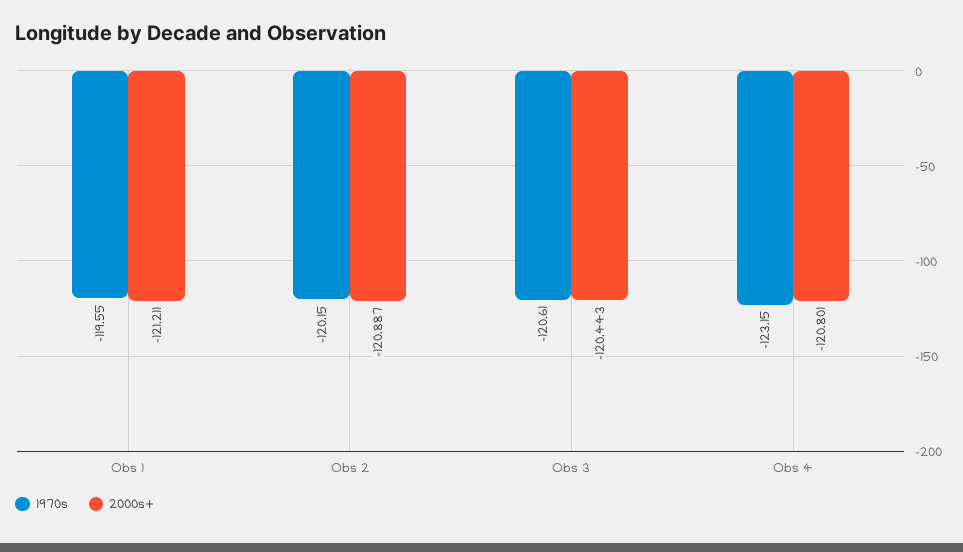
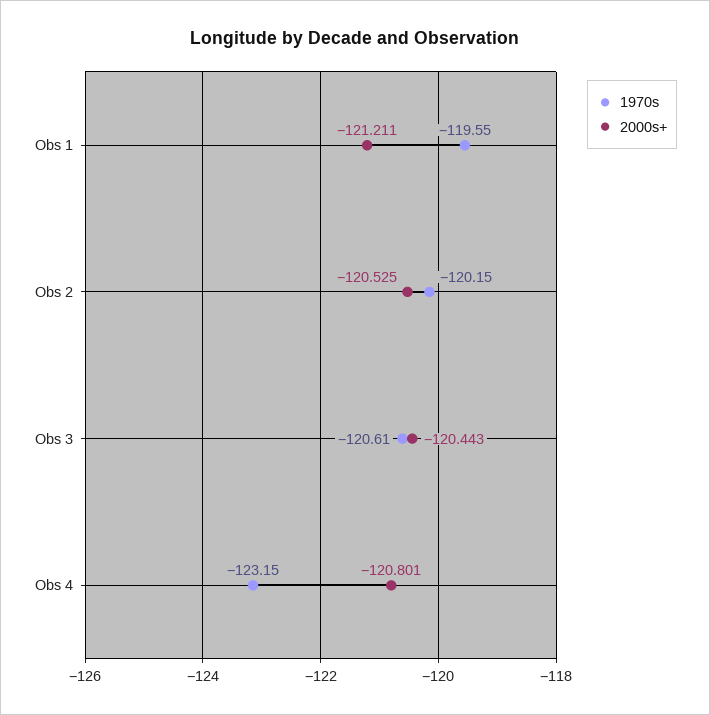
  {
    "1970s": {
      "Obs 1": -119.55,
      "Obs 2": -120.15,
      "Obs 3": -120.61,
      "Obs 4": -123.15
    },
    "2000s+": {
      "Obs 1": -121.211,
-     "Obs 2": -120.887,
+     "Obs 2": -120.525,
      "Obs 3": -120.443,
      "Obs 4": -120.801
    }
  }

